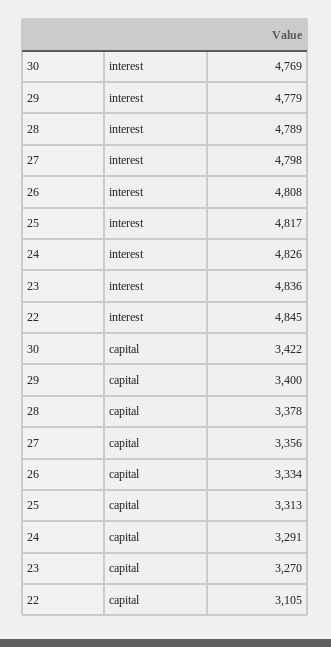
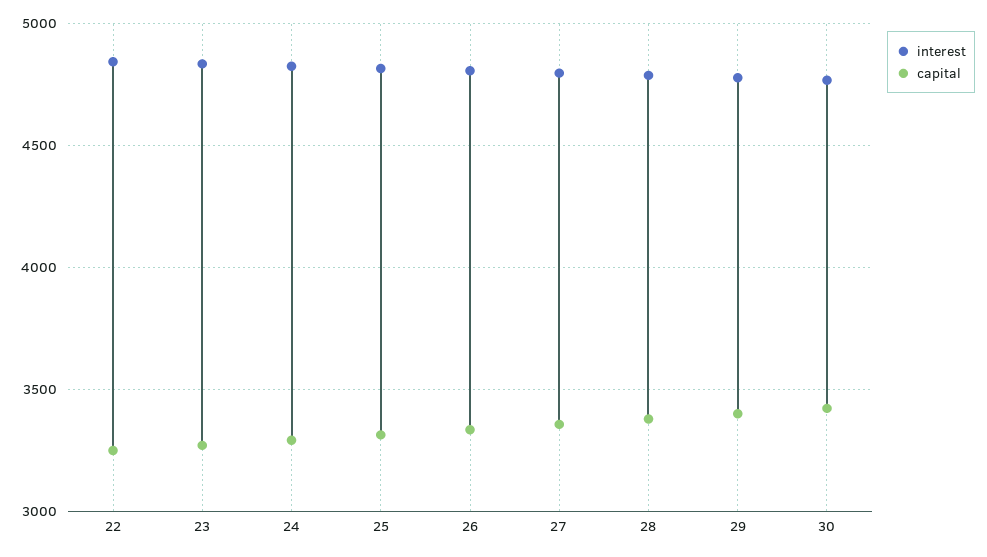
  {
    "interest": {
      "30": 4769,
      "29": 4779,
      "28": 4789,
      "27": 4798,
      "26": 4808,
      "25": 4817,
      "24": 4826,
      "23": 4836,
      "22": 4845
    },
    "capital": {
      "30": 3422,
      "29": 3400,
      "28": 3378,
      "27": 3356,
      "26": 3334,
      "25": 3313,
      "24": 3291,
      "23": 3270,
-     "22": 3105
+     "22": 3250
    }
  }

